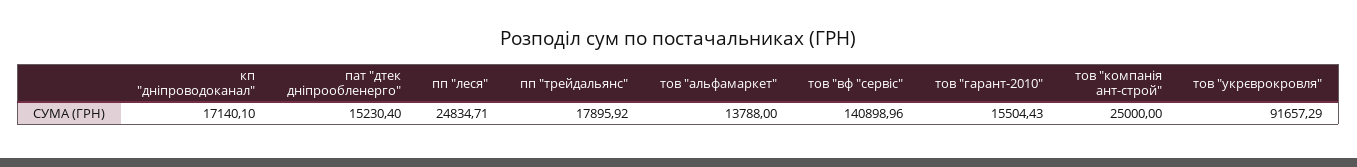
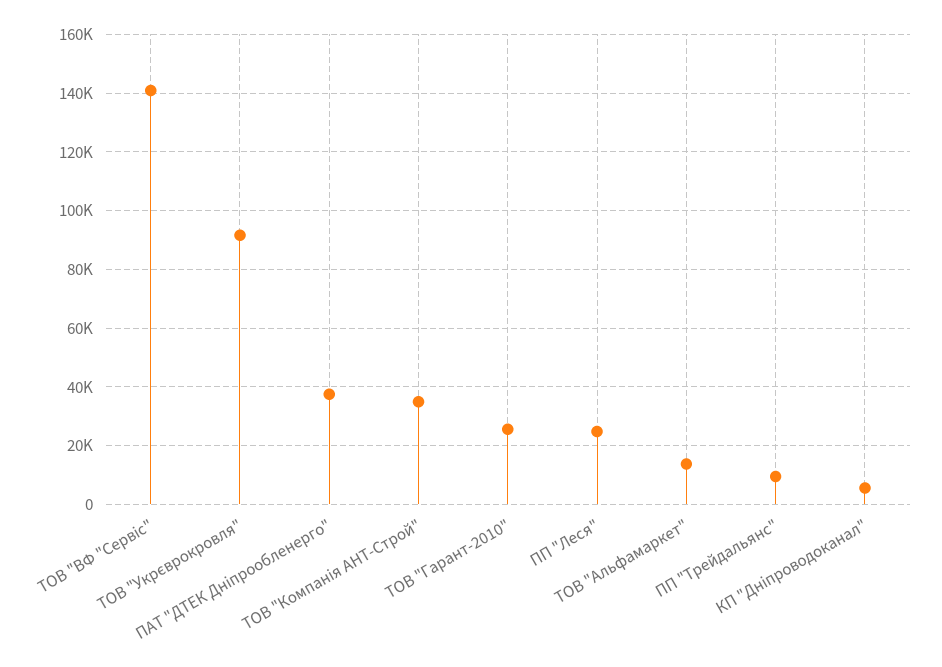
  {
-   "кп \"дніпроводоканал\"": 17140.1,
+   "кп \"дніпроводоканал\"": 5000,
-   "пат \"дтек дніпрообленерго\"": 15230.4,
+   "пат \"дтек дніпрообленерго\"": 37500,
    "пп \"леся\"": 24834.71,
-   "пп \"трейдальянс\"": 17895.92,
+   "пп \"трейдальянс\"": 10000,
    "тов \"альфамаркет\"": 13788,
    "тов \"вф \"сервіс\"": 140898.96,
-   "тов \"гарант-2010\"": 15504.43,
+   "тов \"гарант-2010\"": 25000,
-   "тов \"компанія ант-строй\"": 25000,
+   "тов \"компанія ант-строй\"": 35000,
    "тов \"укрєврокровля\"": 91657.29
  }

